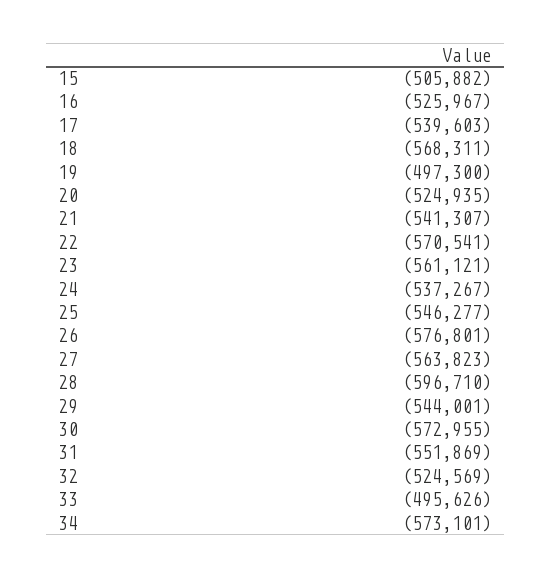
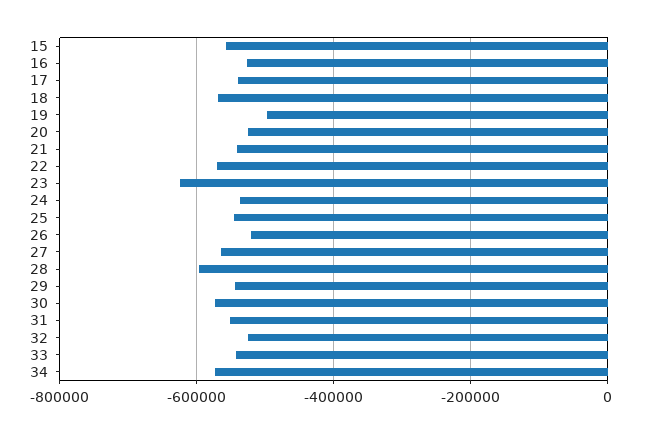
  {
-   "15": -505882,
+   "15": -560000,
    "16": -525967,
    "17": -539603,
    "18": -568311,
    "19": -497300,
    "20": -524935,
    "21": -541307,
    "22": -570541,
-   "23": -561121,
+   "23": -620000,
    "24": -537267,
    "25": -546277,
-   "26": -576801,
+   "26": -520000,
    "27": -563823,
    "28": -596710,
    "29": -544001,
    "30": -572955,
    "31": -551869,
    "32": -524569,
-   "33": -495626,
+   "33": -540000,
    "34": -573101
  }

